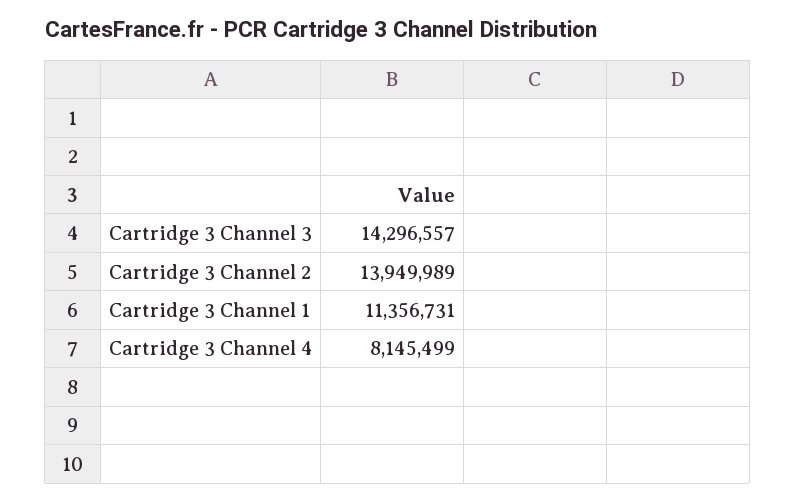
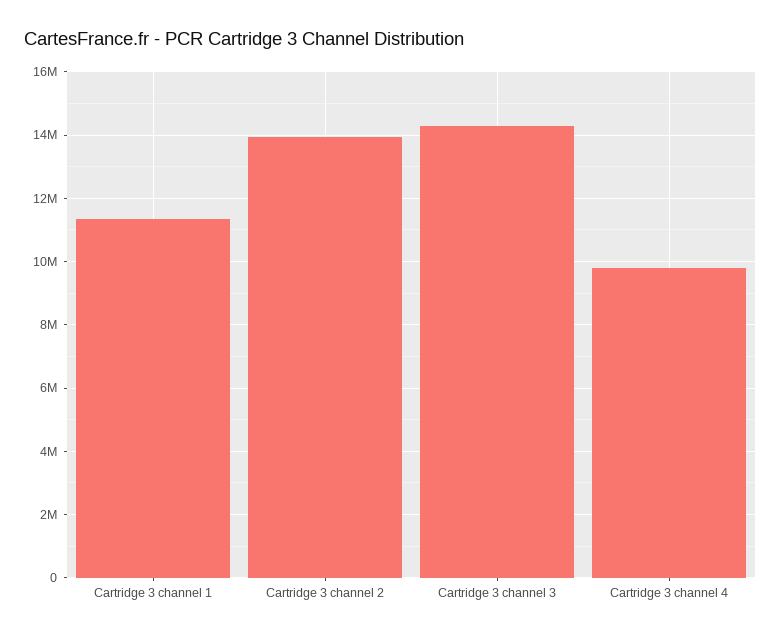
  {
    "Cartridge 3 Channel 3": 14296557,
    "Cartridge 3 Channel 2": 13949989,
    "Cartridge 3 Channel 1": 11356731,
-   "Cartridge 3 Channel 4": 8145499
+   "Cartridge 3 Channel 4": 9800000
  }

